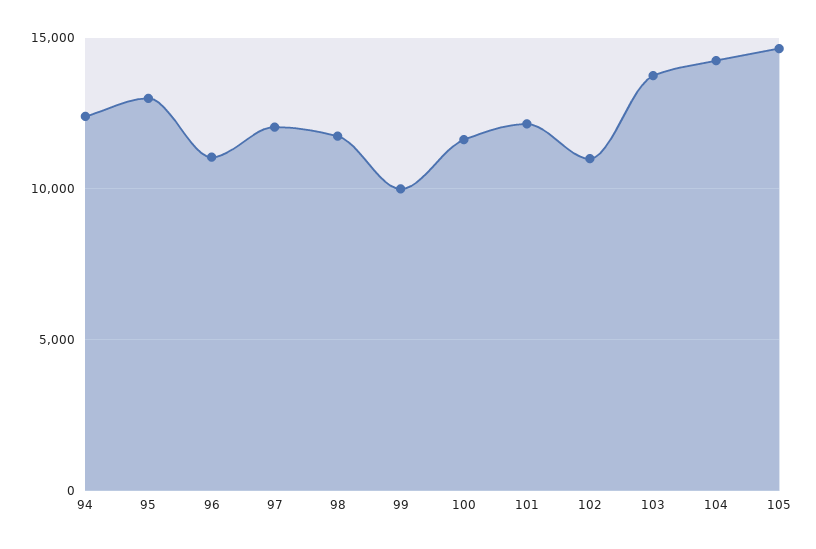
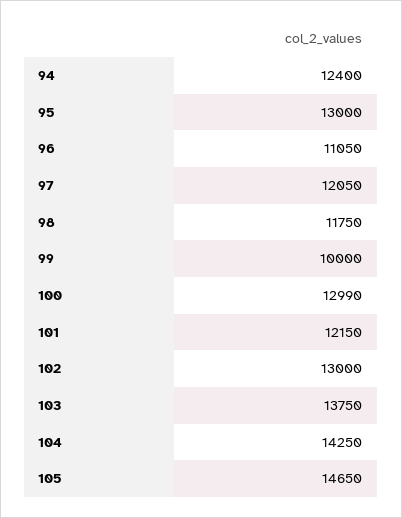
  {
    "94": 12400,
    "95": 13000,
    "96": 11050,
    "97": 12050,
    "98": 11750,
    "99": 10000,
-   "100": 11500,
+   "100": 12990,
    "101": 12150,
-   "102": 11000,
+   "102": 13000,
    "103": 13750,
    "104": 14250,
    "105": 14650
  }

